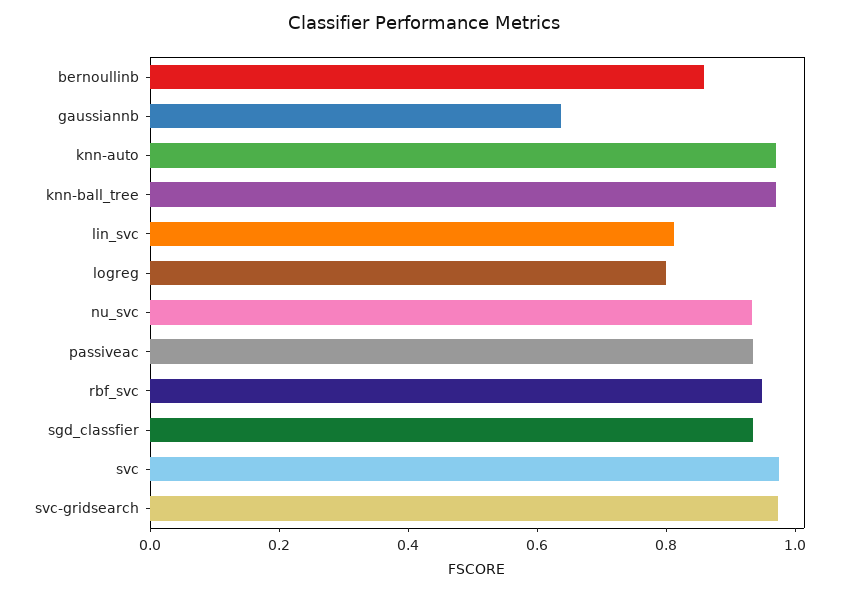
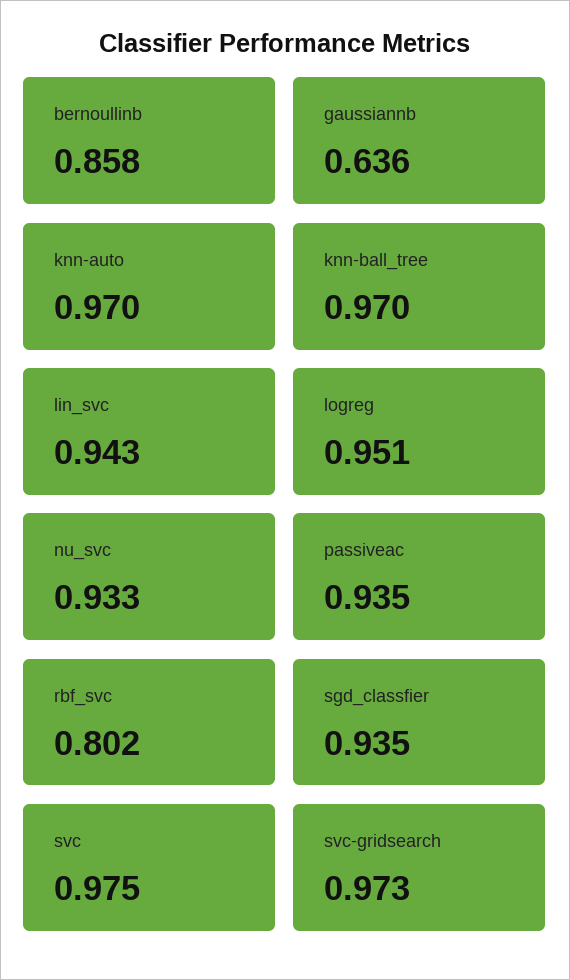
  {
    "bernoullinb": 0.858,
    "gaussiannb": 0.636,
    "knn-auto": 0.97,
    "knn-ball_tree": 0.97,
-   "lin_svc": 0.8,
+   "lin_svc": 0.943,
-   "logreg": 0.8,
+   "logreg": 0.951,
    "nu_svc": 0.933,
    "passiveac": 0.935,
-   "rbf_svc": 0.95,
+   "rbf_svc": 0.802,
    "sgd_classfier": 0.935,
    "svc": 0.975,
    "svc-gridsearch": 0.973
  }

